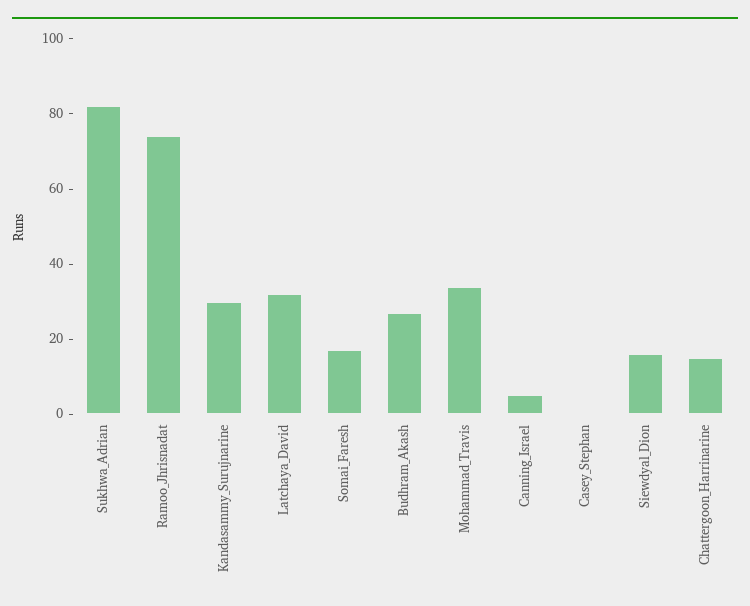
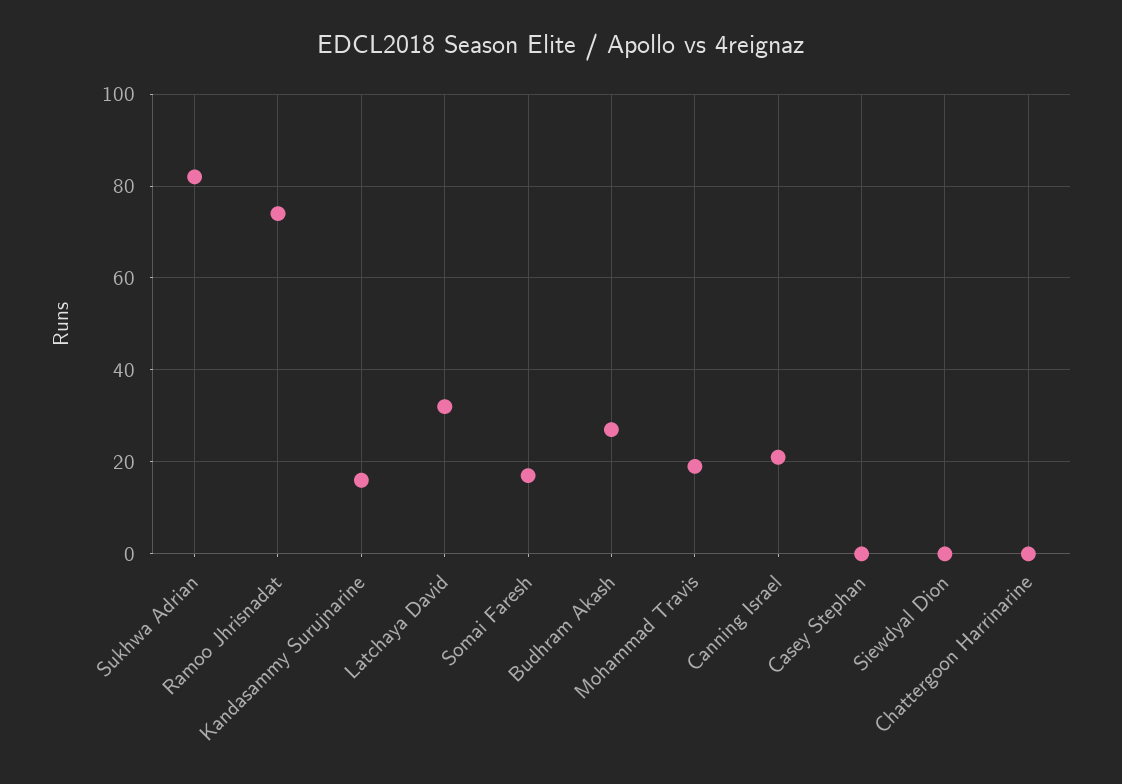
  {
    "Sukhwa_Adrian": 80,
    "Ramoo_Jhrisnadat": 75,
-   "Kandasammy_Surujnarine": 30,
+   "Kandasammy_Surujnarine": 15,
    "Latchaya_David": 30,
    "Somai_Faresh": 15,
    "Budhram_Akash": 25,
-   "Mohammad_Travis": 35,
+   "Mohammad_Travis": 20,
-   "Canning_Israel": 5,
+   "Canning_Israel": 20,
    "Casey_Stephan": 0,
-   "Siewdyal_Dion": 15,
+   "Siewdyal_Dion": 0,
-   "Chattergoon_Harrinarine": 15
+   "Chattergoon_Harrinarine": 0
  }

